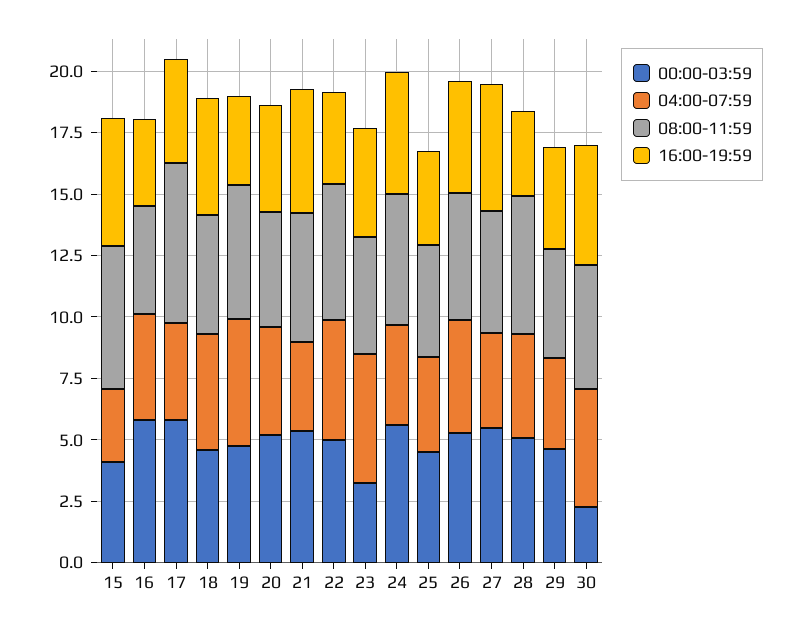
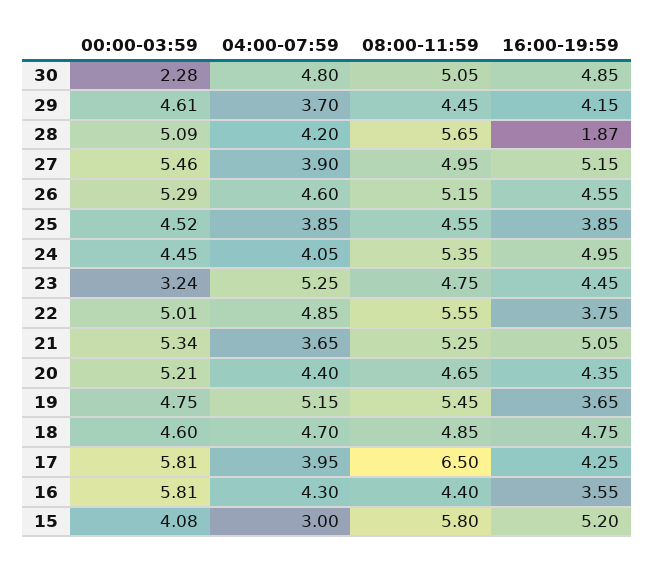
  {
    "00:00-03:59": {
      "15": 4.08,
      "16": 5.81,
      "17": 5.81,
      "18": 4.6,
      "19": 4.75,
      "20": 5.21,
      "21": 5.34,
      "22": 5.01,
      "23": 3.24,
-     "24": 5.5,
+     "24": 4.45,
      "25": 4.52,
      "26": 5.29,
      "27": 5.46,
      "28": 5.09,
      "29": 4.61,
      "30": 2.28
    },
    "04:00-07:59": {
      "15": 3,
      "16": 4.3,
      "17": 3.95,
      "18": 4.7,
      "19": 5.15,
      "20": 4.4,
      "21": 3.65,
      "22": 4.85,
      "23": 5.25,
      "24": 4.05,
      "25": 3.85,
      "26": 4.6,
      "27": 3.9,
      "28": 4.2,
      "29": 3.7,
      "30": 4.8
    },
    "08:00-11:59": {
      "15": 5.8,
      "16": 4.4,
      "17": 6.5,
      "18": 4.85,
      "19": 5.45,
      "20": 4.65,
      "21": 5.25,
      "22": 5.55,
      "23": 4.75,
      "24": 5.35,
      "25": 4.55,
      "26": 5.15,
      "27": 4.95,
      "28": 5.65,
      "29": 4.45,
      "30": 5.05
    },
    "16:00-19:59": {
      "15": 5.2,
      "16": 3.55,
      "17": 4.25,
      "18": 4.75,
      "19": 3.65,
      "20": 4.35,
      "21": 5.05,
      "22": 3.75,
      "23": 4.45,
      "24": 4.95,
      "25": 3.85,
      "26": 4.55,
      "27": 5.15,
-     "28": 3.5,
+     "28": 1.87,
      "29": 4.15,
      "30": 4.85
    }
  }

